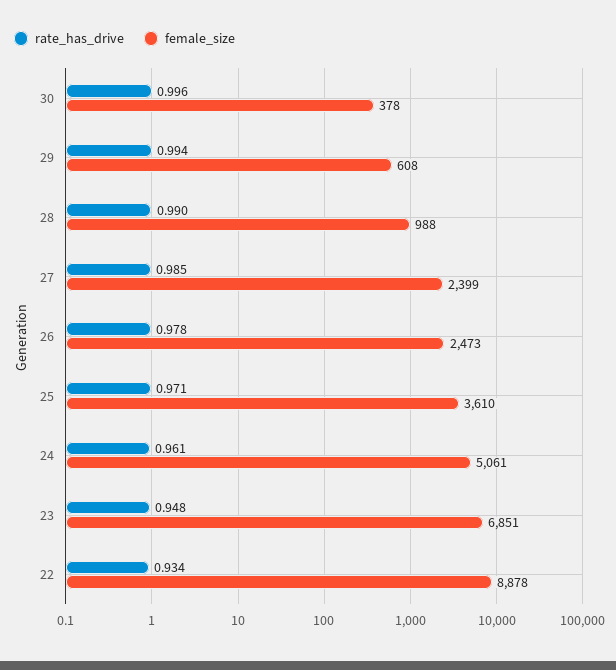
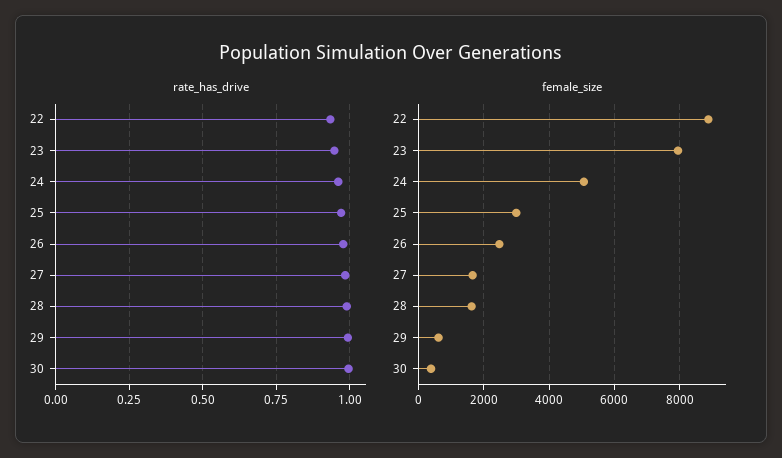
  {
    "rate_has_drive": {
      "30": 0.996,
      "29": 0.994,
      "28": 0.99,
      "27": 0.985,
      "26": 0.978,
      "25": 0.971,
      "24": 0.961,
      "23": 0.948,
      "22": 0.934
    },
    "female_size": {
      "30": 378,
      "29": 608,
-     "28": 988,
+     "28": 1600,
-     "27": 2399,
+     "27": 1600,
      "26": 2473,
-     "25": 3610,
+     "25": 3000,
      "24": 5061,
-     "23": 6851,
+     "23": 8000,
      "22": 8878
    }
  }

